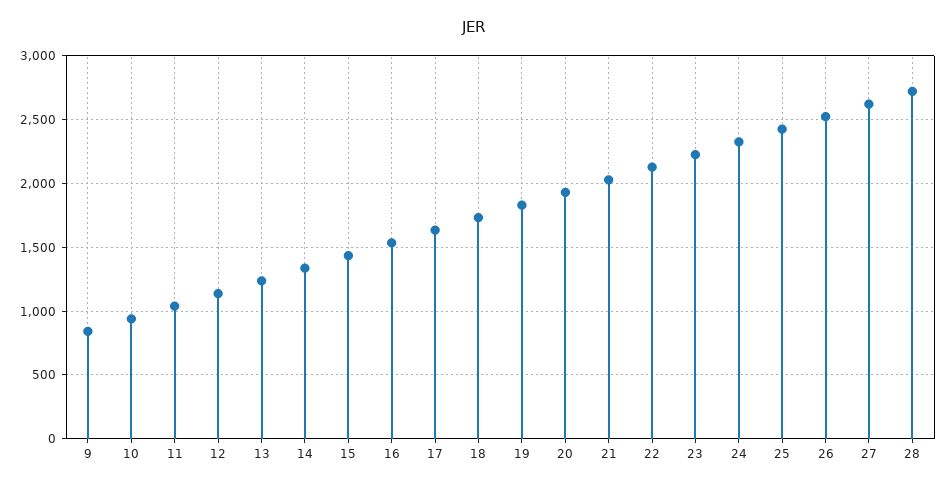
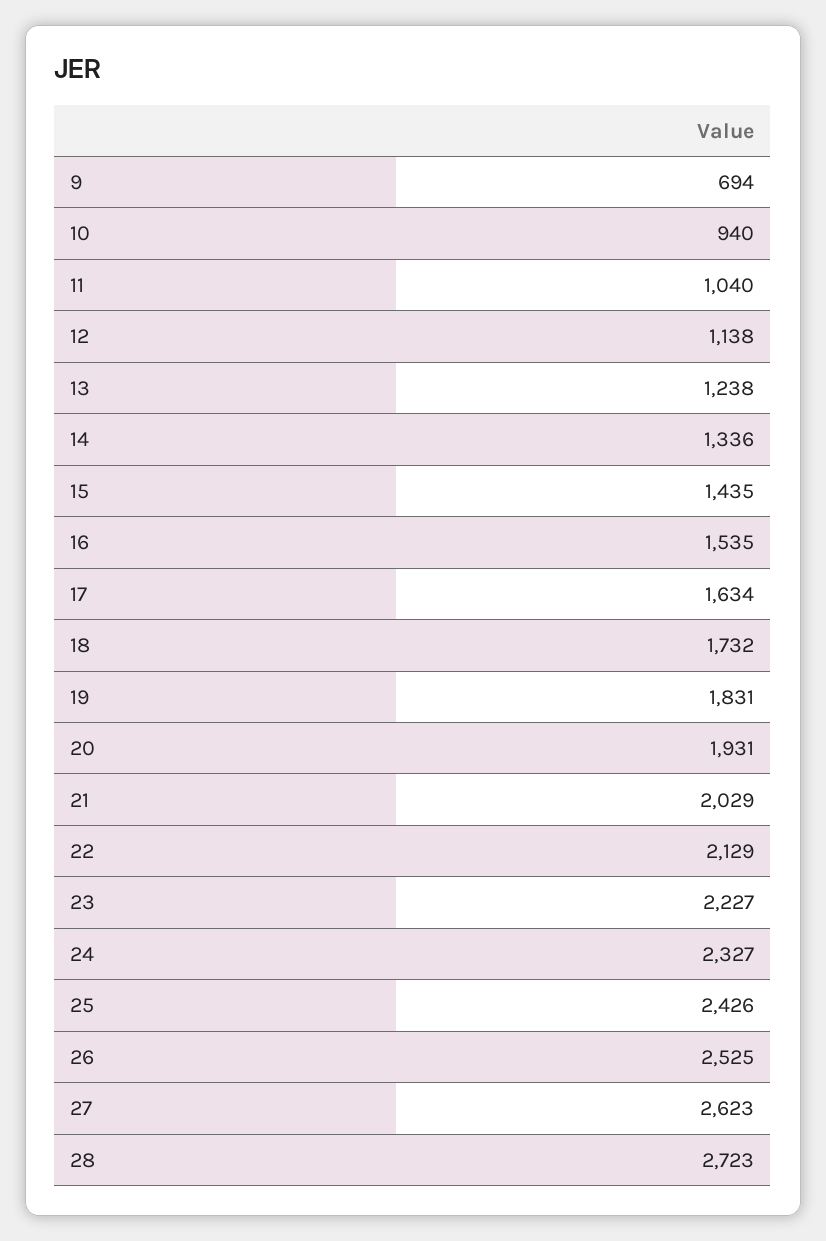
  {
-   "9": 850,
+   "9": 694,
    "10": 940,
    "11": 1040,
    "12": 1138,
    "13": 1238,
    "14": 1336,
    "15": 1435,
    "16": 1535,
    "17": 1634,
    "18": 1732,
    "19": 1831,
    "20": 1931,
    "21": 2029,
    "22": 2129,
    "23": 2227,
    "24": 2327,
    "25": 2426,
    "26": 2525,
    "27": 2623,
    "28": 2723
  }

